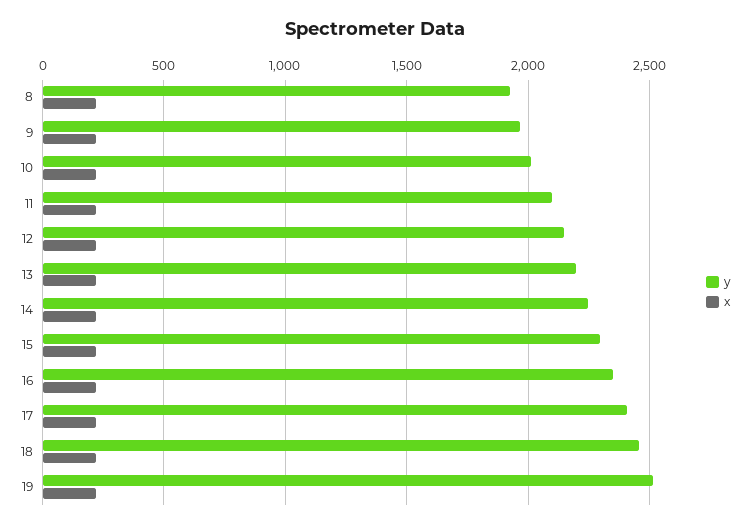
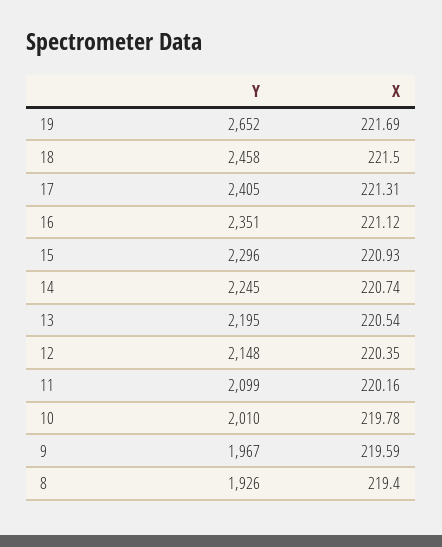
  {
    "y": {
      "8": 1926,
      "9": 1967,
      "10": 2010,
      "11": 2099,
      "12": 2148,
      "13": 2195,
      "14": 2245,
      "15": 2296,
      "16": 2351,
      "17": 2405,
      "18": 2458,
-     "19": 2500
+     "19": 2652
    },
    "x": {
      "8": 219.4,
      "9": 219.59,
      "10": 219.78,
      "11": 220.16,
      "12": 220.35,
      "13": 220.54,
      "14": 220.74,
      "15": 220.93,
      "16": 221.12,
      "17": 221.31,
      "18": 221.5,
      "19": 221.69
    }
  }

